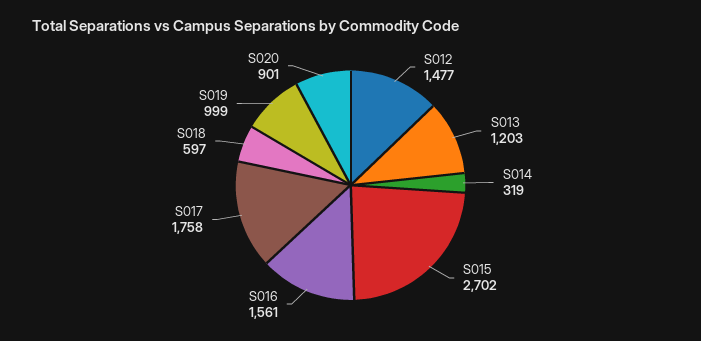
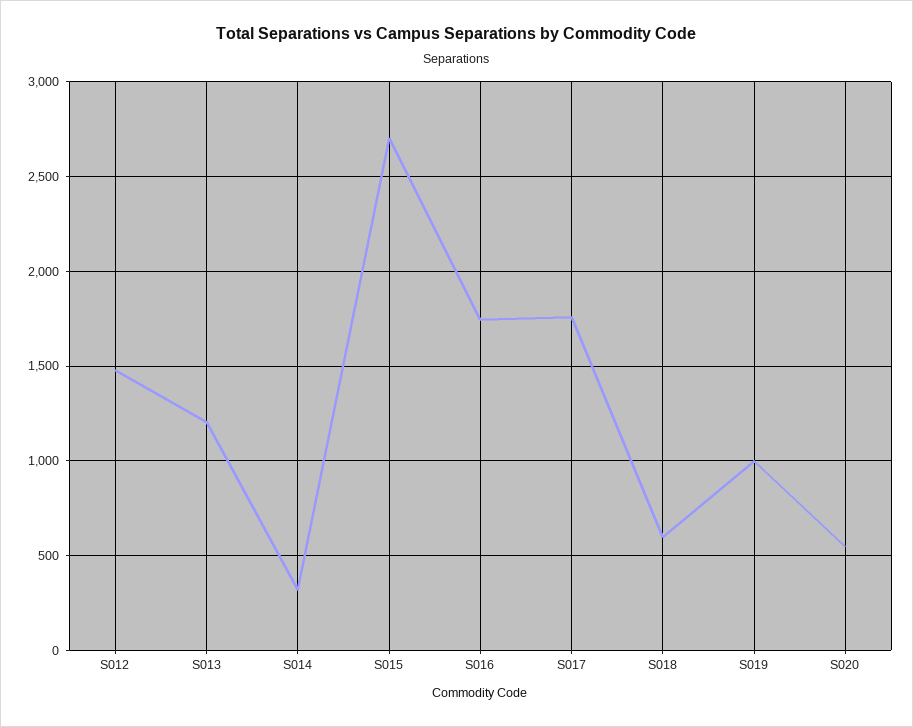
  {
    "S012": 1477,
    "S013": 1203,
    "S014": 319,
    "S015": 2702,
-   "S016": 1561,
+   "S016": 1750,
    "S017": 1758,
    "S018": 597,
    "S019": 999,
-   "S020": 901
+   "S020": 550
  }

